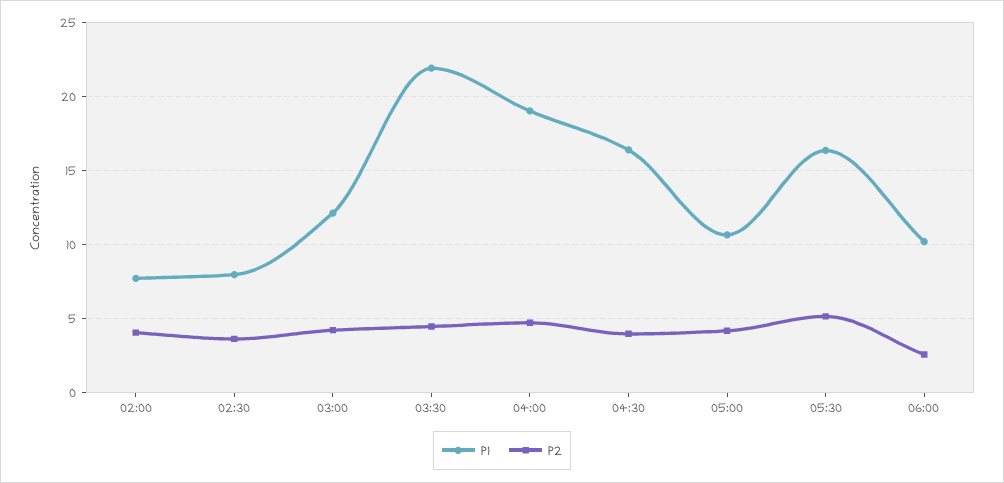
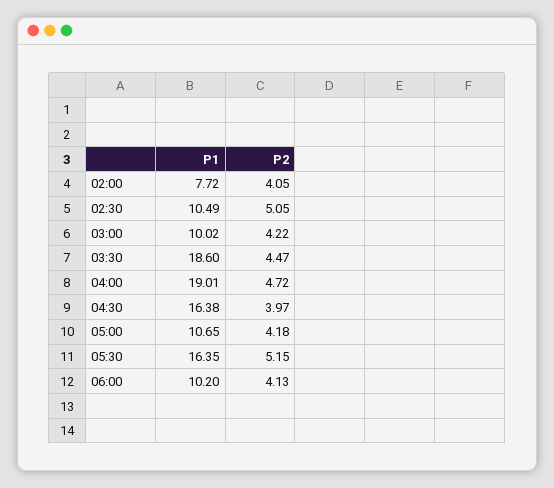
  {
    "P1": {
      "02:00": 7.72,
-     "02:30": 8,
+     "02:30": 10.49,
-     "03:00": 12,
+     "03:00": 10.02,
-     "03:30": 22,
+     "03:30": 18.6,
      "04:00": 19.01,
      "04:30": 16.38,
      "05:00": 10.65,
      "05:30": 16.35,
      "06:00": 10.2
    },
    "P2": {
      "02:00": 4.05,
-     "02:30": 3.5,
+     "02:30": 5.05,
      "03:00": 4.22,
      "03:30": 4.47,
      "04:00": 4.72,
      "04:30": 3.97,
      "05:00": 4.18,
      "05:30": 5.15,
-     "06:00": 2.5
+     "06:00": 4.13
    }
  }

